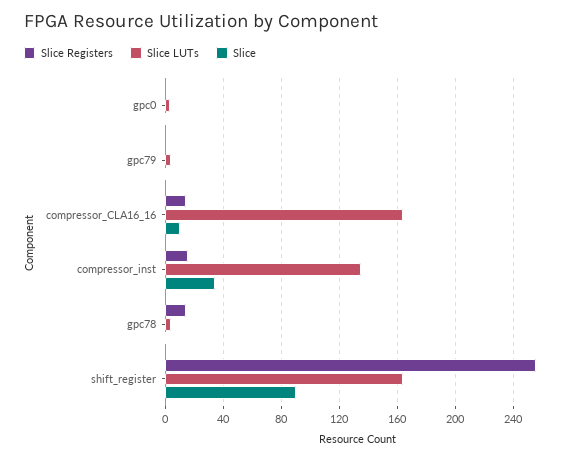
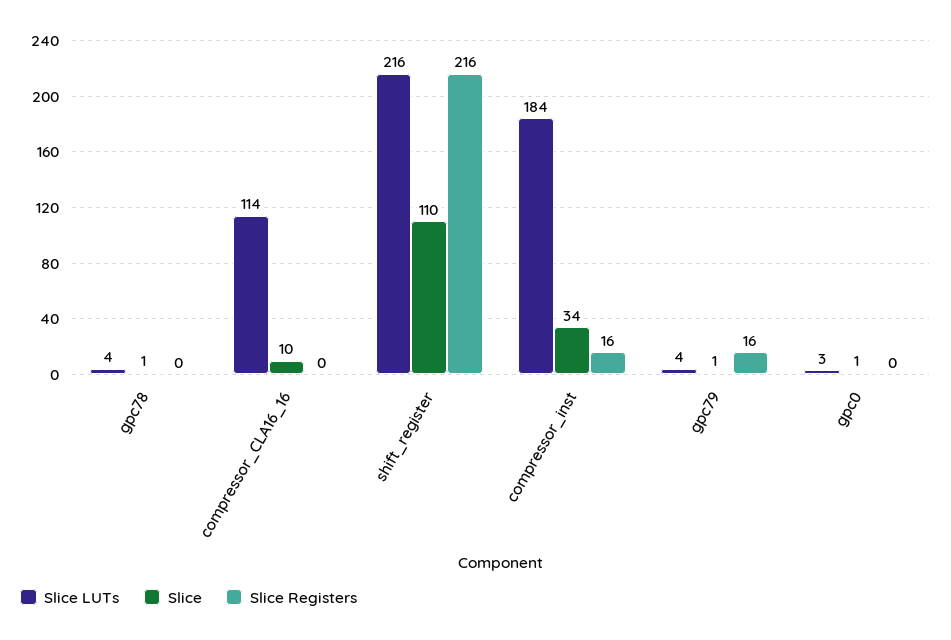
  {
    "Slice Registers": {
      "gpc0": 0,
-     "gpc79": 0,
+     "gpc79": 16,
-     "compressor_CLA16_16": 15,
+     "compressor_CLA16_16": 0,
      "compressor_inst": 16,
-     "gpc78": 15,
+     "gpc78": 0,
-     "shift_register": 255
+     "shift_register": 216
    },
    "Slice LUTs": {
      "gpc0": 3,
      "gpc79": 4,
-     "compressor_CLA16_16": 165,
+     "compressor_CLA16_16": 114,
-     "compressor_inst": 135,
+     "compressor_inst": 184,
      "gpc78": 4,
-     "shift_register": 165
+     "shift_register": 216
    },
    "Slice": {
      "gpc0": 1,
      "gpc79": 1,
      "compressor_CLA16_16": 10,
      "compressor_inst": 34,
      "gpc78": 1,
-     "shift_register": 90
+     "shift_register": 110
    }
  }

